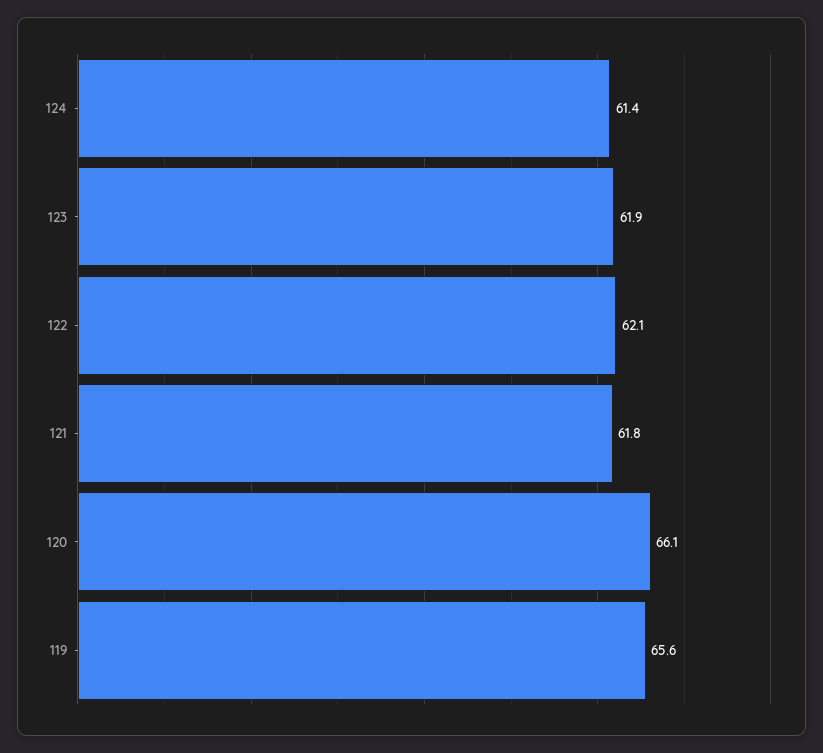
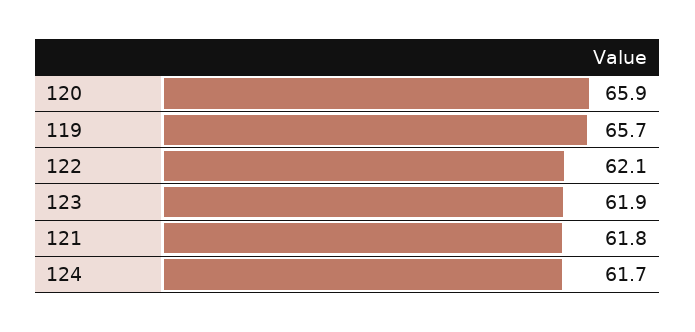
  {
-   "124": 61.4,
+   "124": 61.7,
    "123": 61.9,
    "122": 62.1,
    "121": 61.8,
-   "120": 66.1,
+   "120": 65.9,
-   "119": 65.6
+   "119": 65.7
  }

